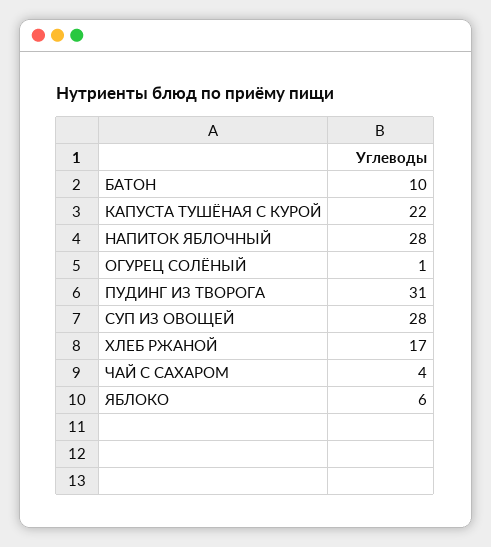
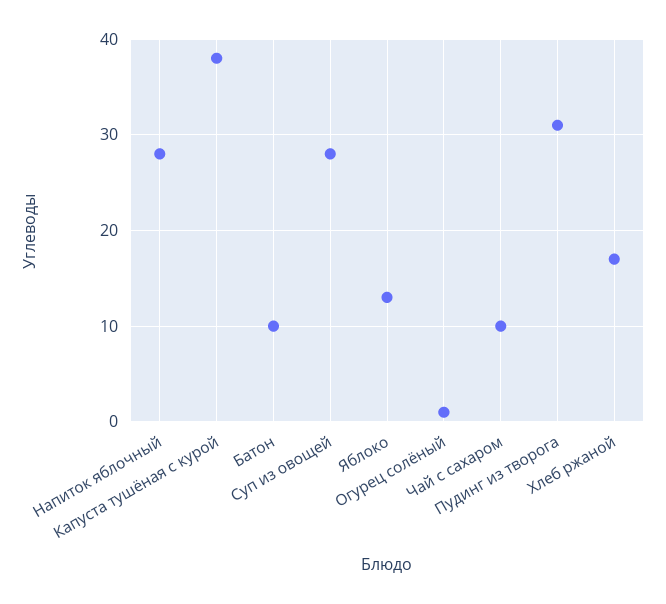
  {
    "БАТОН": 10,
-   "КАПУСТА ТУШЁНАЯ С КУРОЙ": 22,
+   "КАПУСТА ТУШЁНАЯ С КУРОЙ": 38,
    "НАПИТОК ЯБЛОЧНЫЙ": 28,
    "ОГУРЕЦ СОЛЁНЫЙ": 1,
    "ПУДИНГ ИЗ ТВОРОГА": 31,
    "СУП ИЗ ОВОЩЕЙ": 28,
    "ХЛЕБ РЖАНОЙ": 17,
-   "ЧАЙ С САХАРОМ": 4,
+   "ЧАЙ С САХАРОМ": 10,
-   "ЯБЛОКО": 6
+   "ЯБЛОКО": 13
  }

